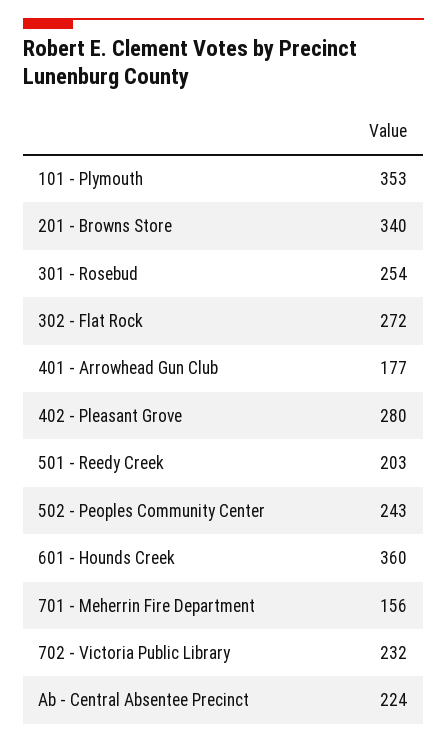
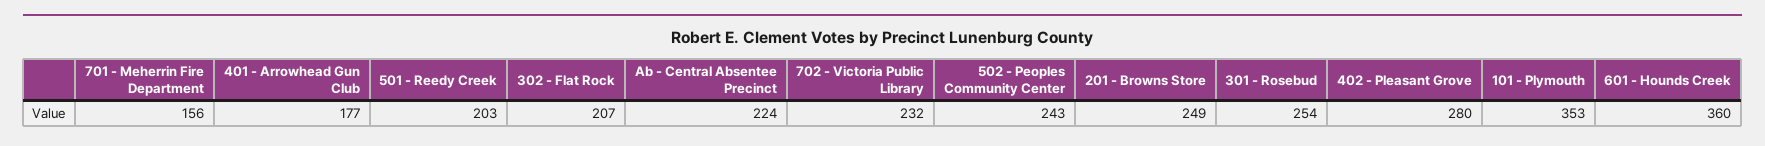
  {
    "101 - Plymouth": 353,
-   "201 - Browns Store": 340,
+   "201 - Browns Store": 249,
    "301 - Rosebud": 254,
-   "302 - Flat Rock": 272,
+   "302 - Flat Rock": 207,
    "401 - Arrowhead Gun Club": 177,
    "402 - Pleasant Grove": 280,
    "501 - Reedy Creek": 203,
    "502 - Peoples Community Center": 243,
    "601 - Hounds Creek": 360,
    "701 - Meherrin Fire Department": 156,
    "702 - Victoria Public Library": 232,
    "Ab - Central Absentee Precinct": 224
  }

